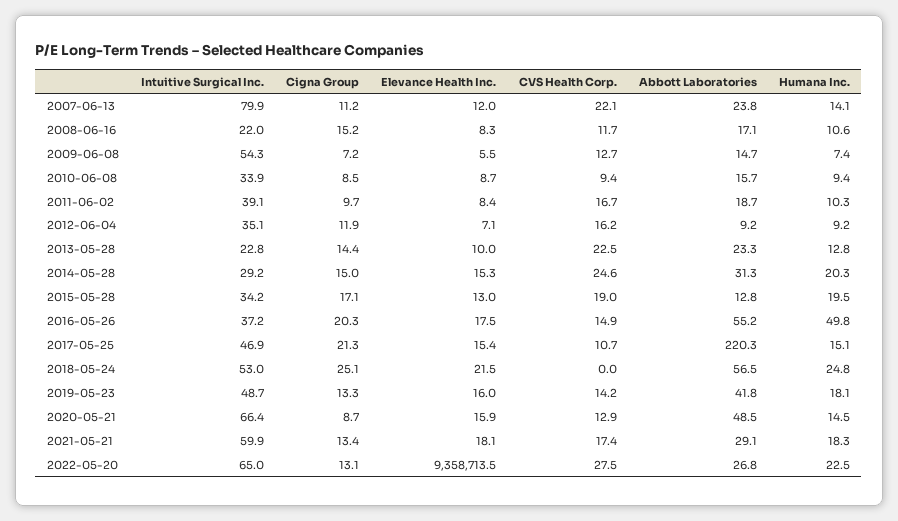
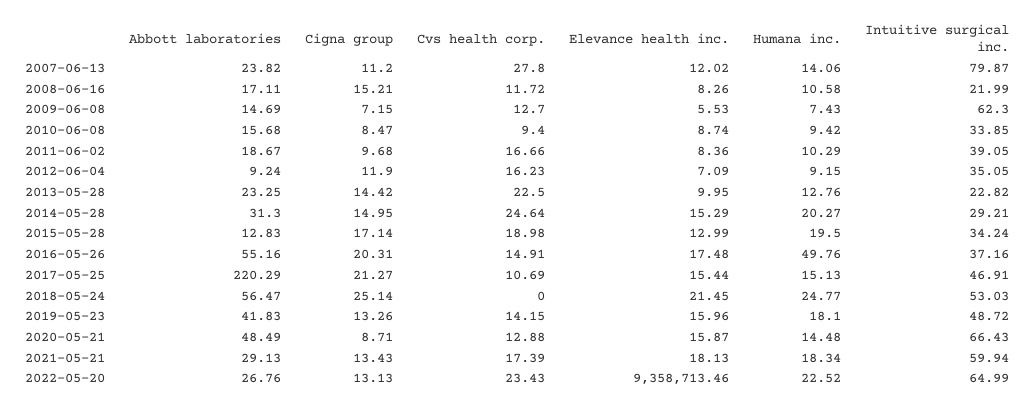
  {
    "Intuitive Surgical Inc.": {
      "2007-06-13": 79.87,
      "2008-06-16": 21.99,
-     "2009-06-08": 54.3,
+     "2009-06-08": 62.3,
      "2010-06-08": 33.85,
      "2011-06-02": 39.05,
      "2012-06-04": 35.05,
      "2013-05-28": 22.82,
      "2014-05-28": 29.21,
      "2015-05-28": 34.24,
      "2016-05-26": 37.16,
      "2017-05-25": 46.91,
      "2018-05-24": 53.03,
      "2019-05-23": 48.72,
      "2020-05-21": 66.43,
      "2021-05-21": 59.94,
      "2022-05-20": 64.99
    },
    "Cigna Group": {
      "2007-06-13": 11.2,
      "2008-06-16": 15.21,
      "2009-06-08": 7.15,
      "2010-06-08": 8.47,
      "2011-06-02": 9.68,
      "2012-06-04": 11.9,
      "2013-05-28": 14.42,
      "2014-05-28": 14.95,
      "2015-05-28": 17.14,
      "2016-05-26": 20.31,
      "2017-05-25": 21.27,
      "2018-05-24": 25.14,
      "2019-05-23": 13.26,
      "2020-05-21": 8.71,
      "2021-05-21": 13.43,
      "2022-05-20": 13.13
    },
    "Elevance Health Inc.": {
      "2007-06-13": 12.02,
      "2008-06-16": 8.26,
      "2009-06-08": 5.53,
      "2010-06-08": 8.74,
      "2011-06-02": 8.36,
      "2012-06-04": 7.09,
      "2013-05-28": 9.95,
      "2014-05-28": 15.29,
      "2015-05-28": 12.99,
      "2016-05-26": 17.48,
      "2017-05-25": 15.44,
      "2018-05-24": 21.45,
      "2019-05-23": 15.96,
      "2020-05-21": 15.87,
      "2021-05-21": 18.13,
      "2022-05-20": 9358713.46
    },
    "CVS Health Corp.": {
-     "2007-06-13": 22.1,
+     "2007-06-13": 27.8,
      "2008-06-16": 11.72,
      "2009-06-08": 12.7,
      "2010-06-08": 9.4,
      "2011-06-02": 16.66,
      "2012-06-04": 16.23,
      "2013-05-28": 22.5,
      "2014-05-28": 24.64,
      "2015-05-28": 18.98,
      "2016-05-26": 14.91,
      "2017-05-25": 10.69,
      "2018-05-24": 0,
      "2019-05-23": 14.15,
      "2020-05-21": 12.88,
      "2021-05-21": 17.39,
-     "2022-05-20": 27.5
+     "2022-05-20": 23.43
    },
    "Abbott Laboratories": {
      "2007-06-13": 23.82,
      "2008-06-16": 17.11,
      "2009-06-08": 14.69,
      "2010-06-08": 15.68,
      "2011-06-02": 18.67,
      "2012-06-04": 9.24,
      "2013-05-28": 23.25,
      "2014-05-28": 31.3,
      "2015-05-28": 12.83,
      "2016-05-26": 55.16,
      "2017-05-25": 220.29,
      "2018-05-24": 56.47,
      "2019-05-23": 41.83,
      "2020-05-21": 48.49,
      "2021-05-21": 29.13,
      "2022-05-20": 26.76
    },
    "Humana Inc.": {
      "2007-06-13": 14.06,
      "2008-06-16": 10.58,
      "2009-06-08": 7.43,
      "2010-06-08": 9.42,
      "2011-06-02": 10.29,
      "2012-06-04": 9.15,
      "2013-05-28": 12.76,
      "2014-05-28": 20.27,
      "2015-05-28": 19.5,
      "2016-05-26": 49.76,
      "2017-05-25": 15.13,
      "2018-05-24": 24.77,
      "2019-05-23": 18.1,
      "2020-05-21": 14.48,
      "2021-05-21": 18.34,
      "2022-05-20": 22.52
    }
  }

